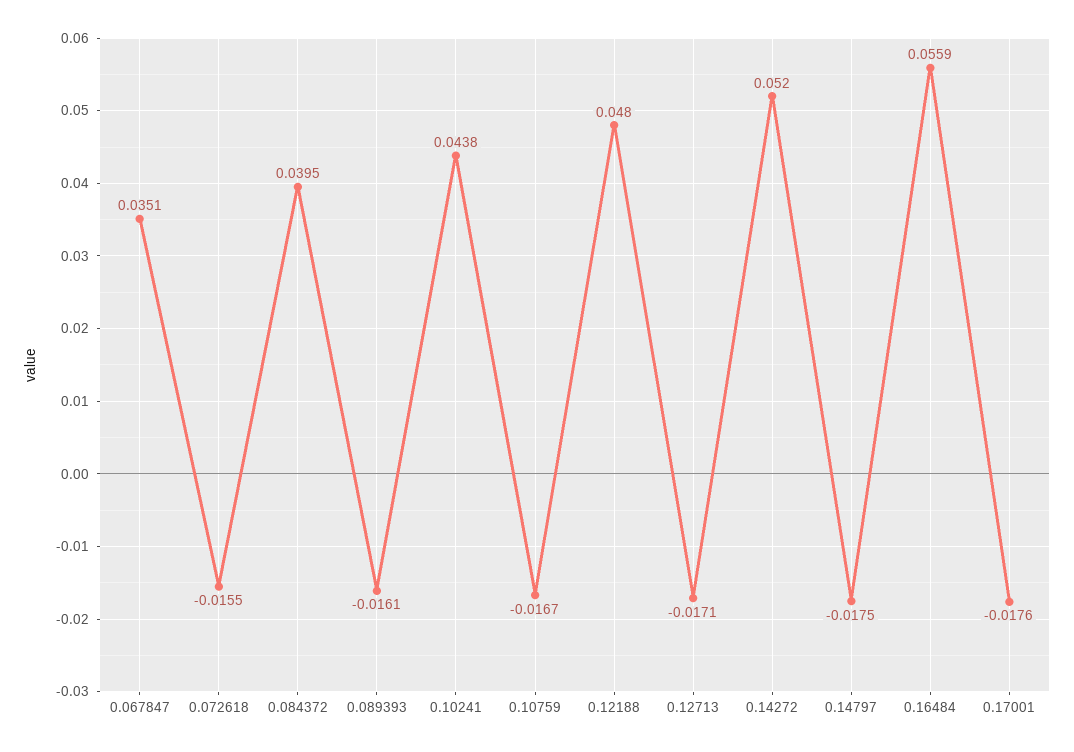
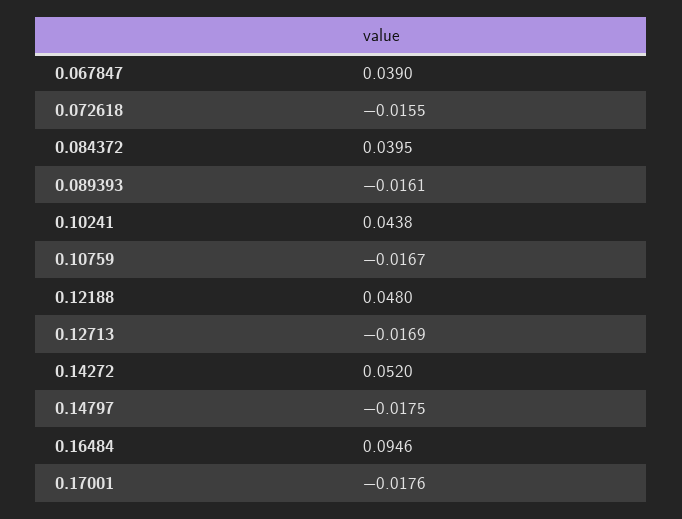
  {
-   "0.067847": 0.0351,
+   "0.067847": 0.039,
    "0.072618": -0.0155,
    "0.084372": 0.0395,
    "0.089393": -0.0161,
    "0.10241": 0.0438,
    "0.10759": -0.0167,
    "0.12188": 0.048,
-   "0.12713": -0.0171,
+   "0.12713": -0.0169,
    "0.14272": 0.052,
    "0.14797": -0.0175,
-   "0.16484": 0.0559,
+   "0.16484": 0.0946,
    "0.17001": -0.0176
  }

